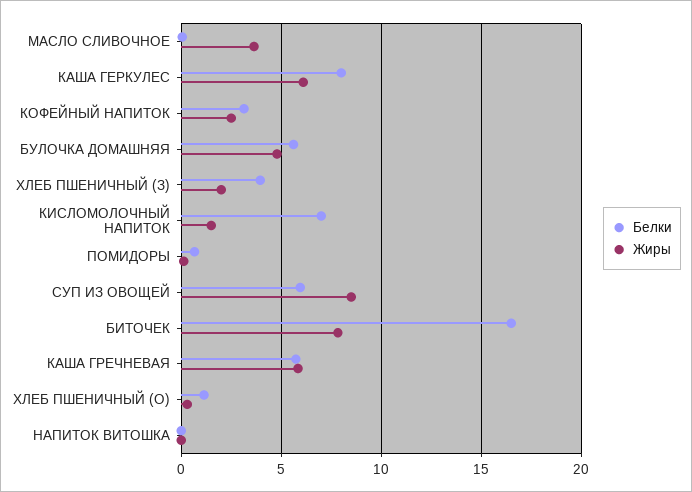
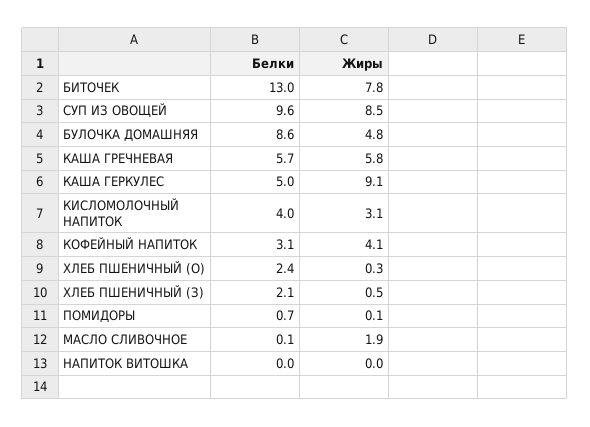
  {
    "Белки": {
      "МАСЛО СЛИВОЧНОЕ": 0.1,
-     "КАША ГЕРКУЛЕС": 8,
+     "КАША ГЕРКУЛЕС": 5,
      "КОФЕЙНЫЙ НАПИТОК": 3.1,
-     "БУЛОЧКА ДОМАШНЯЯ": 5.5,
+     "БУЛОЧКА ДОМАШНЯЯ": 8.6,
-     "ХЛЕБ ПШЕНИЧНЫЙ (З)": 4,
+     "ХЛЕБ ПШЕНИЧНЫЙ (З)": 2.1,
-     "КИСЛОМОЛОЧНЫЙ НАПИТОК": 7,
+     "КИСЛОМОЛОЧНЫЙ НАПИТОК": 4,
      "ПОМИДОРЫ": 0.7,
-     "СУП ИЗ ОВОЩЕЙ": 6,
+     "СУП ИЗ ОВОЩЕЙ": 9.6,
-     "БИТОЧЕК": 16.5,
+     "БИТОЧЕК": 13,
      "КАША ГРЕЧНЕВАЯ": 5.7,
-     "ХЛЕБ ПШЕНИЧНЫЙ (О)": 1,
+     "ХЛЕБ ПШЕНИЧНЫЙ (О)": 2.4,
      "НАПИТОК ВИТОШКА": 0
    },
    "Жиры": {
-     "МАСЛО СЛИВОЧНОЕ": 3.5,
+     "МАСЛО СЛИВОЧНОЕ": 1.9,
-     "КАША ГЕРКУЛЕС": 6,
+     "КАША ГЕРКУЛЕС": 9.1,
-     "КОФЕЙНЫЙ НАПИТОК": 2.5,
+     "КОФЕЙНЫЙ НАПИТОК": 4.1,
      "БУЛОЧКА ДОМАШНЯЯ": 4.8,
-     "ХЛЕБ ПШЕНИЧНЫЙ (З)": 2,
+     "ХЛЕБ ПШЕНИЧНЫЙ (З)": 0.5,
-     "КИСЛОМОЛОЧНЫЙ НАПИТОК": 1.5,
+     "КИСЛОМОЛОЧНЫЙ НАПИТОК": 3.1,
      "ПОМИДОРЫ": 0.1,
      "СУП ИЗ ОВОЩЕЙ": 8.5,
      "БИТОЧЕК": 7.8,
      "КАША ГРЕЧНЕВАЯ": 5.8,
      "ХЛЕБ ПШЕНИЧНЫЙ (О)": 0.3,
      "НАПИТОК ВИТОШКА": 0
    }
  }

